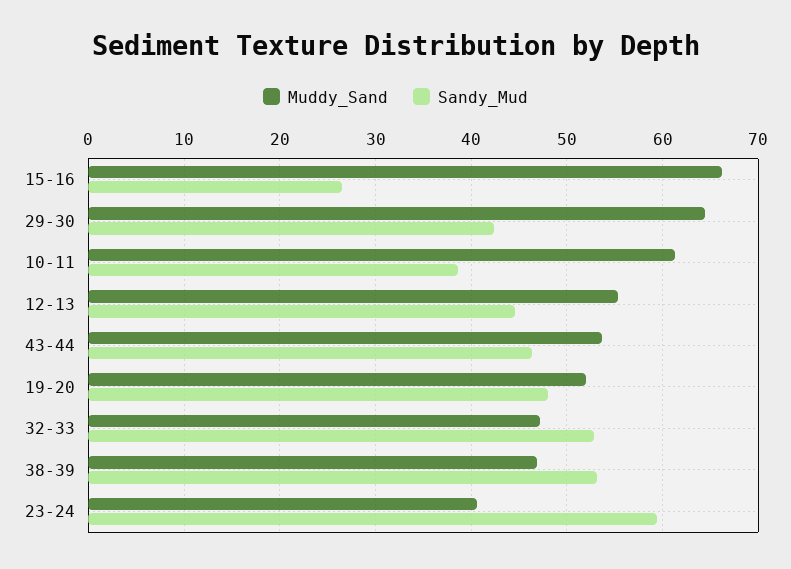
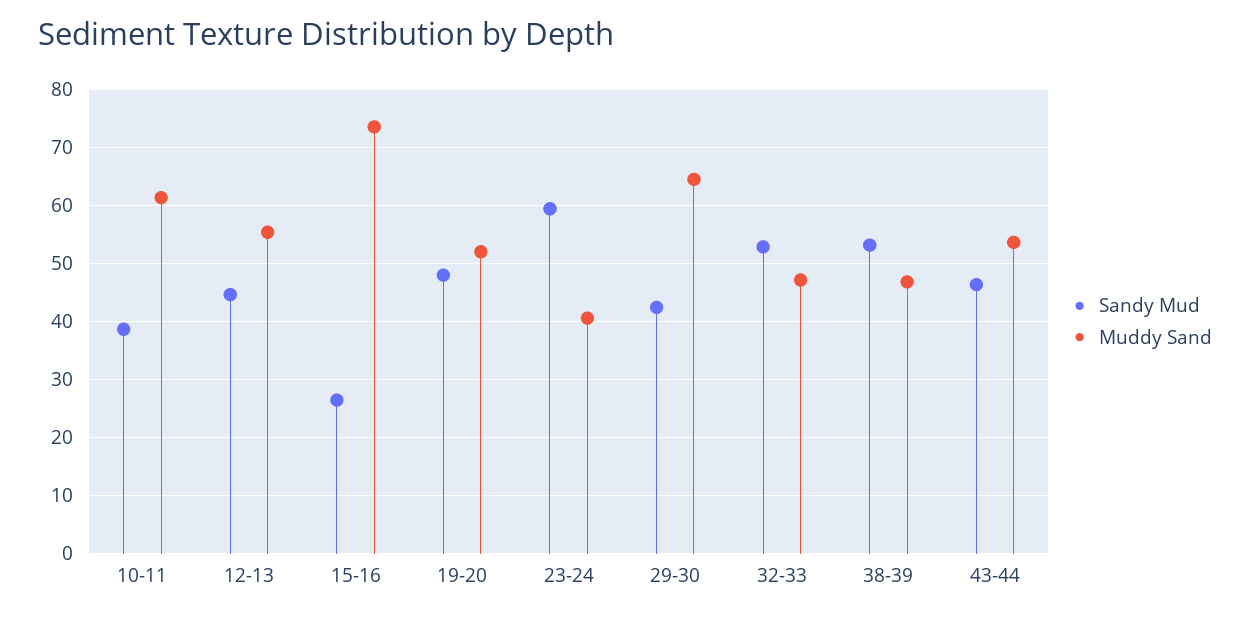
  {
    "Muddy_Sand": {
-     "15-16": 66,
+     "15-16": 74,
      "29-30": 64,
      "10-11": 61,
      "12-13": 55,
      "43-44": 54,
      "19-20": 52,
      "32-33": 47,
      "38-39": 47,
      "23-24": 41
    },
    "Sandy_Mud": {
      "15-16": 26,
      "29-30": 42,
      "10-11": 39,
      "12-13": 45,
      "43-44": 46,
      "19-20": 48,
      "32-33": 53,
      "38-39": 53,
      "23-24": 59
    }
  }

